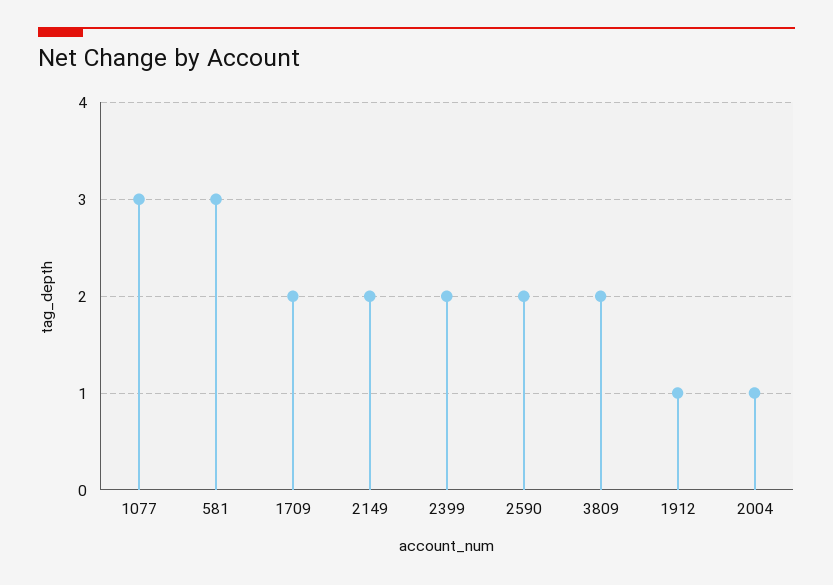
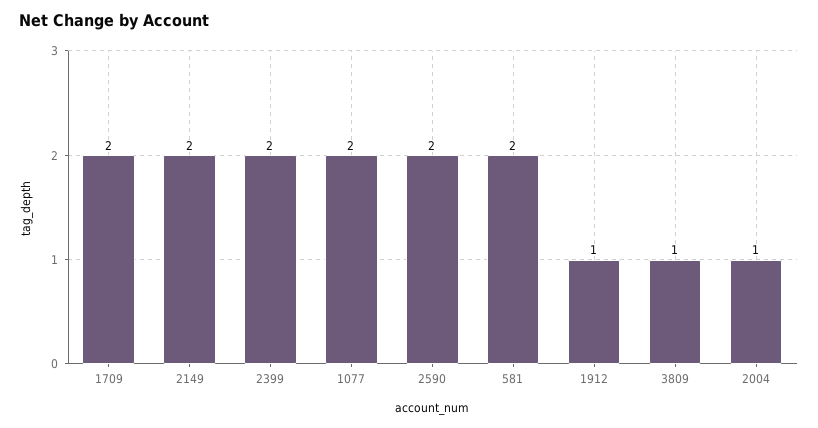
  {
-   "1077": 3,
+   "1077": 2,
-   "581": 3,
+   "581": 2,
    "1709": 2,
    "2149": 2,
    "2399": 2,
    "2590": 2,
-   "3809": 2,
+   "3809": 1,
    "1912": 1,
    "2004": 1
  }

